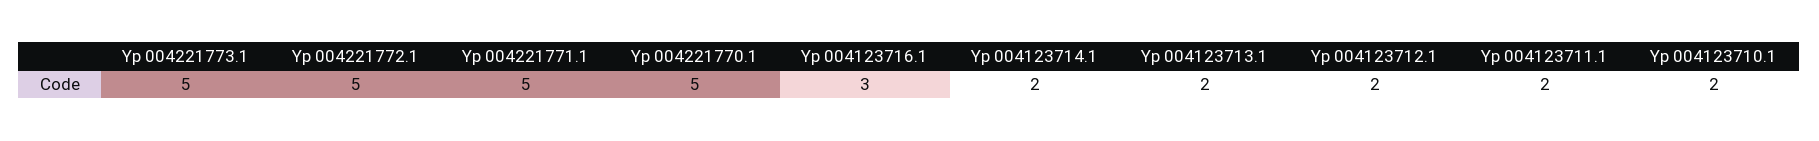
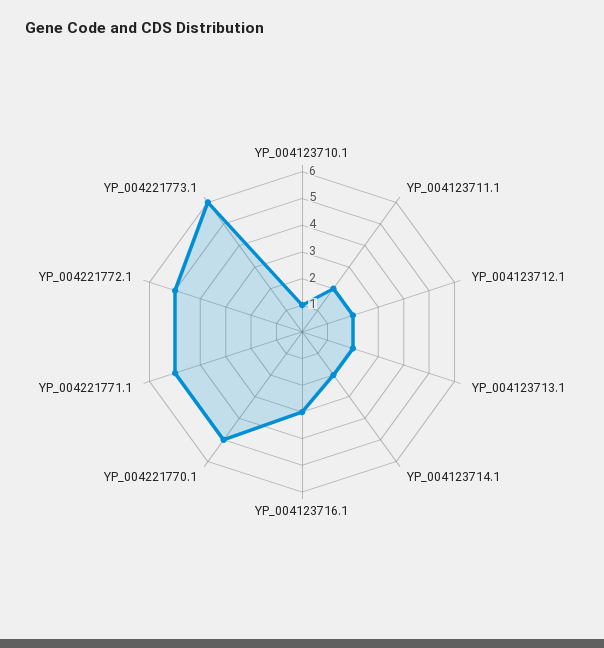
  {
-   "Yp 004221773.1": 5,
+   "Yp 004221773.1": 6,
    "Yp 004221772.1": 5,
    "Yp 004221771.1": 5,
    "Yp 004221770.1": 5,
    "Yp 004123716.1": 3,
    "Yp 004123714.1": 2,
    "Yp 004123713.1": 2,
    "Yp 004123712.1": 2,
    "Yp 004123711.1": 2,
-   "Yp 004123710.1": 2
+   "Yp 004123710.1": 1
  }

